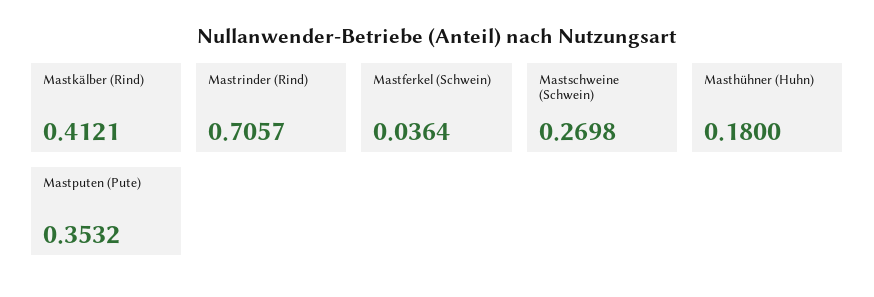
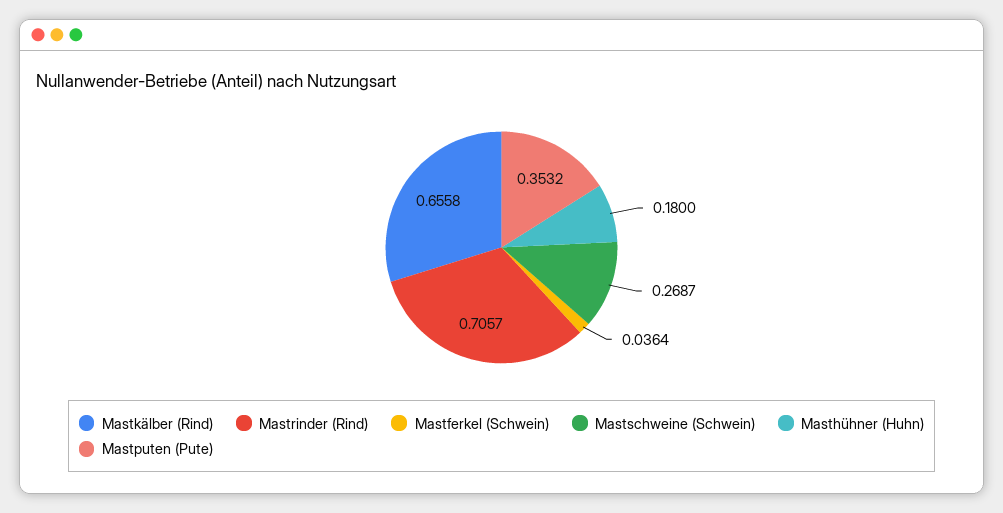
  {
-   "Mastkälber (Rind)": 0.4121,
+   "Mastkälber (Rind)": 0.6558,
    "Mastrinder (Rind)": 0.7057,
    "Mastferkel (Schwein)": 0.0364,
-   "Mastschweine (Schwein)": 0.2698,
+   "Mastschweine (Schwein)": 0.2687,
    "Masthühner (Huhn)": 0.18,
    "Mastputen (Pute)": 0.3532
  }

